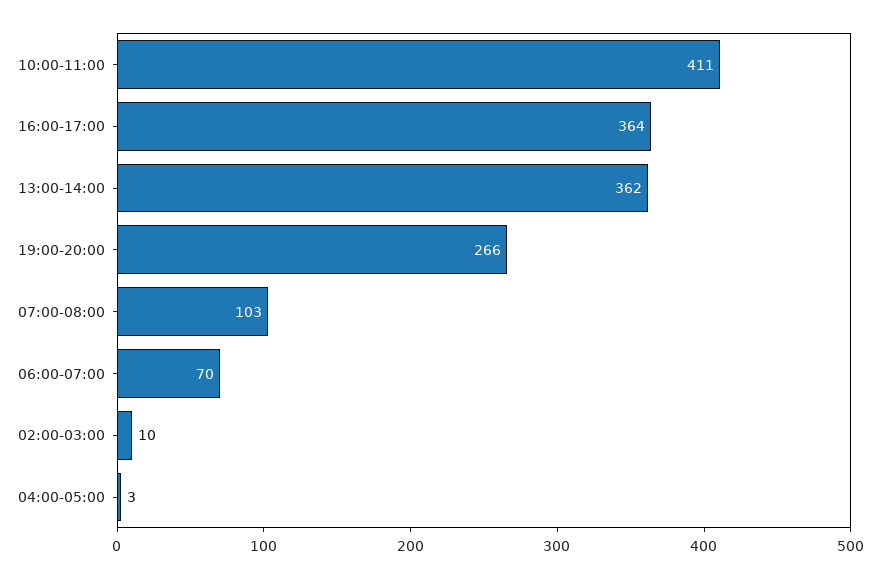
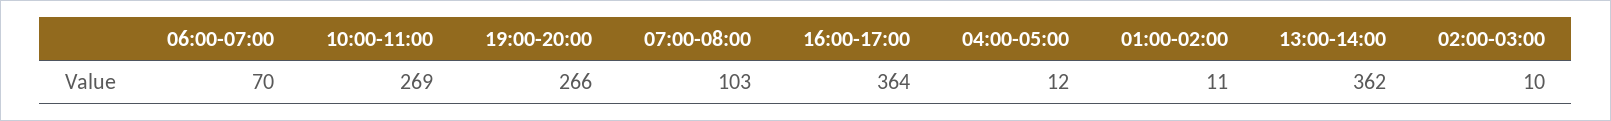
  {
-   "10:00-11:00": 411,
+   "10:00-11:00": 269,
    "16:00-17:00": 364,
    "13:00-14:00": 362,
    "19:00-20:00": 266,
    "07:00-08:00": 103,
    "06:00-07:00": 70,
    "02:00-03:00": 10,
-   "04:00-05:00": 3
+   "04:00-05:00": 12,
+   "01:00-02:00": 11
  }

